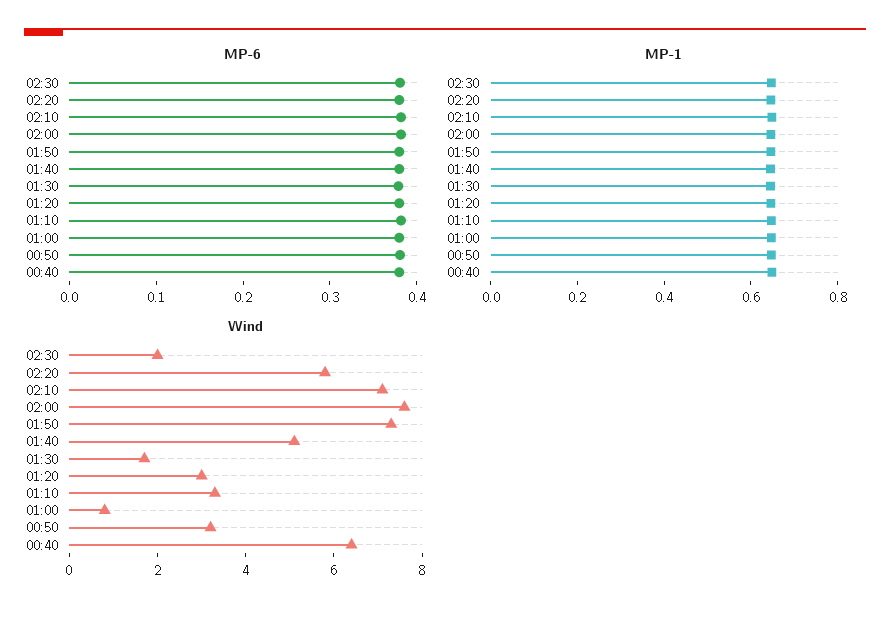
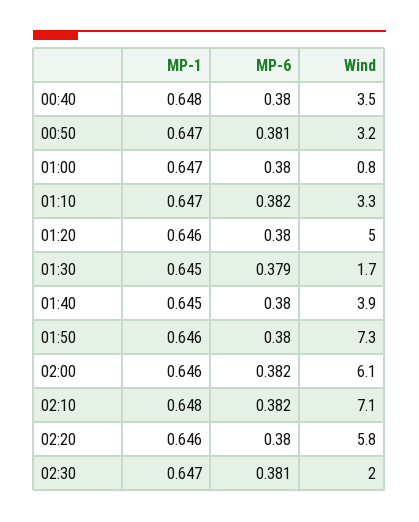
  {
    "MP-6": {
      "02:30": 0.381,
      "02:20": 0.38,
      "02:10": 0.382,
      "02:00": 0.382,
      "01:50": 0.38,
      "01:40": 0.38,
      "01:30": 0.379,
      "01:20": 0.38,
      "01:10": 0.382,
      "01:00": 0.38,
      "00:50": 0.381,
      "00:40": 0.38
    },
    "MP-1": {
      "02:30": 0.647,
      "02:20": 0.646,
      "02:10": 0.648,
      "02:00": 0.646,
      "01:50": 0.646,
      "01:40": 0.645,
      "01:30": 0.645,
      "01:20": 0.646,
      "01:10": 0.647,
      "01:00": 0.647,
      "00:50": 0.647,
      "00:40": 0.648
    },
    "Wind": {
      "02:30": 2,
      "02:20": 5.8,
      "02:10": 7.1,
-     "02:00": 7.5,
+     "02:00": 6.1,
      "01:50": 7.3,
-     "01:40": 5,
+     "01:40": 3.9,
      "01:30": 1.7,
-     "01:20": 3,
+     "01:20": 5,
      "01:10": 3.3,
      "01:00": 0.8,
      "00:50": 3.2,
-     "00:40": 6.5
+     "00:40": 3.5
    }
  }

